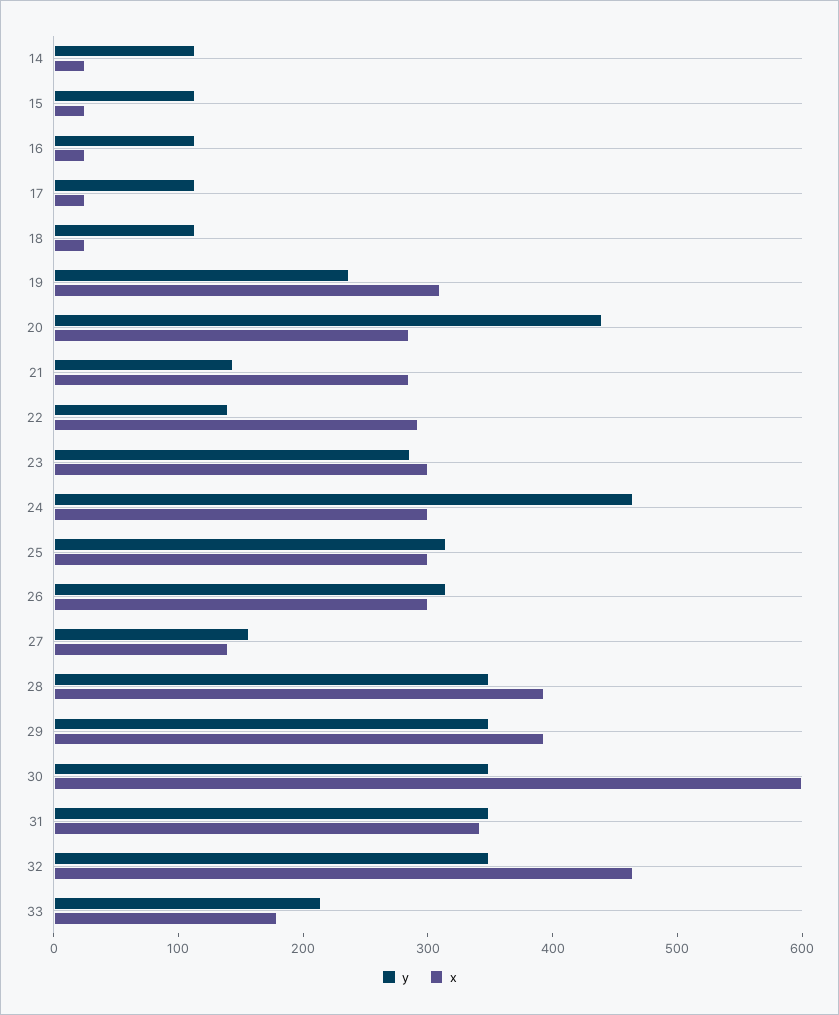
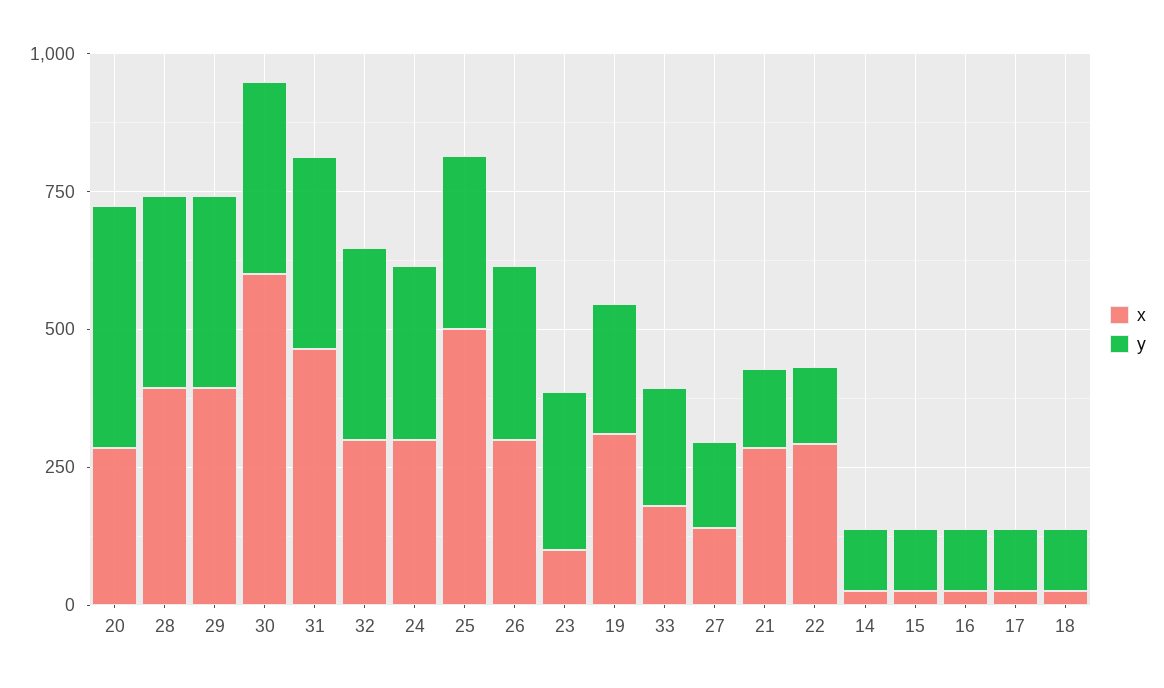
  {
    "y": {
      "14": 120,
      "15": 120,
      "16": 120,
      "17": 120,
      "18": 120,
      "19": 240,
      "20": 440,
      "21": 140,
      "22": 140,
      "23": 280,
-     "24": 460,
+     "24": 300,
      "25": 320,
      "26": 320,
      "27": 160,
      "28": 340,
      "29": 340,
      "30": 340,
      "31": 340,
      "32": 340,
      "33": 220
    },
    "x": {
      "14": 20,
      "15": 20,
      "16": 20,
      "17": 20,
      "18": 20,
      "19": 320,
      "20": 280,
      "21": 280,
      "22": 300,
-     "23": 300,
+     "23": 100,
      "24": 300,
-     "25": 300,
+     "25": 500,
      "26": 300,
      "27": 140,
      "28": 400,
      "29": 400,
      "30": 600,
-     "31": 340,
+     "31": 450,
-     "32": 460,
+     "32": 300,
      "33": 180
    }
  }

